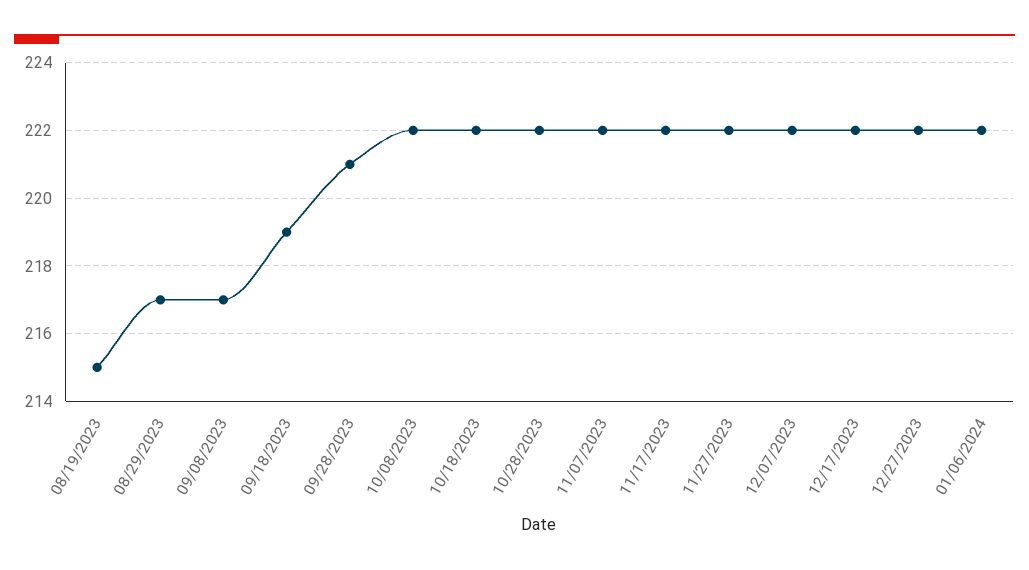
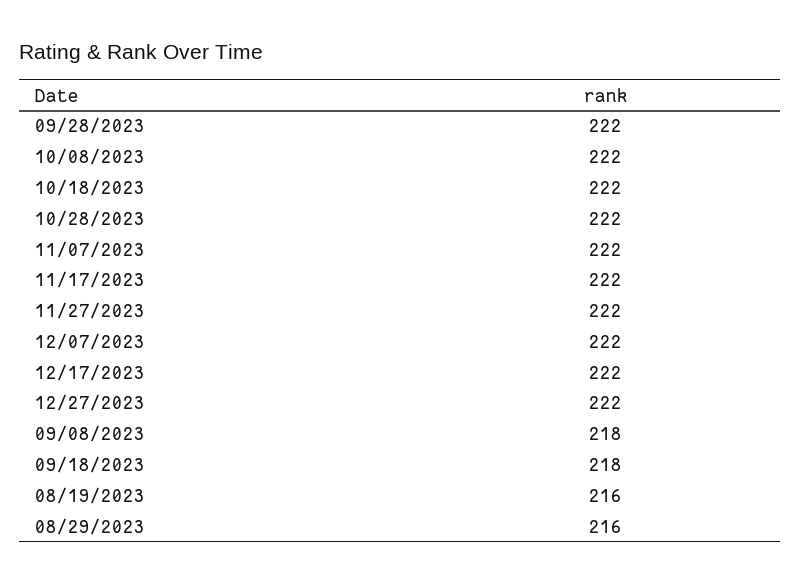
  {
-   "08/19/2023": 215,
+   "08/19/2023": 216,
-   "08/29/2023": 217,
+   "08/29/2023": 216,
-   "09/08/2023": 217,
+   "09/08/2023": 218,
-   "09/18/2023": 219,
+   "09/18/2023": 218,
-   "09/28/2023": 221,
+   "09/28/2023": 222,
    "10/08/2023": 222,
    "10/18/2023": 222,
    "10/28/2023": 222,
    "11/07/2023": 222,
    "11/17/2023": 222,
    "11/27/2023": 222,
    "12/07/2023": 222,
    "12/17/2023": 222,
-   "12/27/2023": 222,
+   "12/27/2023": 222
-   "01/06/2024": 222
  }

